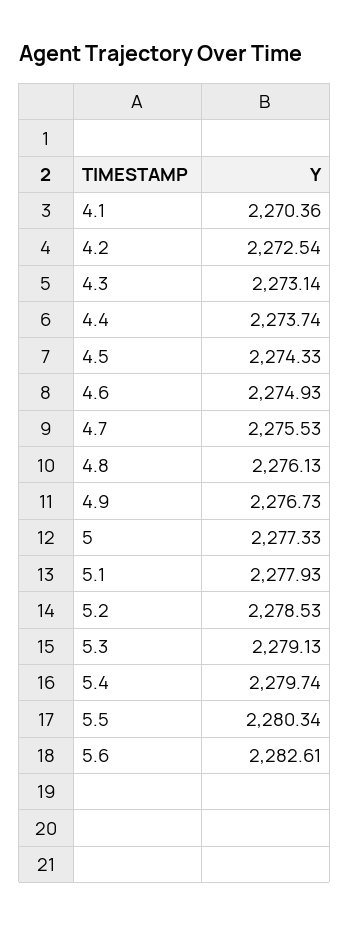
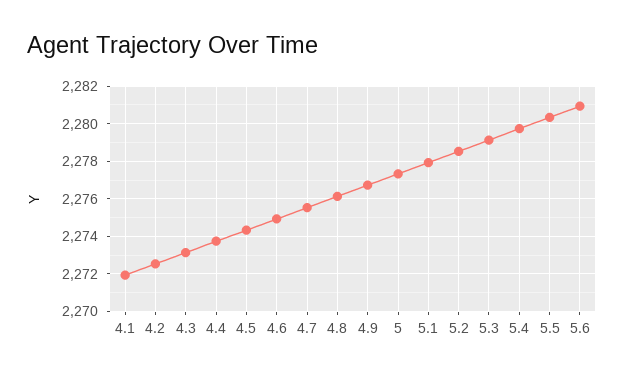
  {
-   "4.1": 2270.36,
+   "4.1": 2272,
    "4.2": 2272.54,
    "4.3": 2273.14,
    "4.4": 2273.74,
    "4.5": 2274.33,
    "4.6": 2274.93,
    "4.7": 2275.53,
    "4.8": 2276.13,
    "4.9": 2276.73,
    "5": 2277.33,
    "5.1": 2277.93,
    "5.2": 2278.53,
    "5.3": 2279.13,
    "5.4": 2279.74,
    "5.5": 2280.34,
-   "5.6": 2282.61
+   "5.6": 2281
  }

